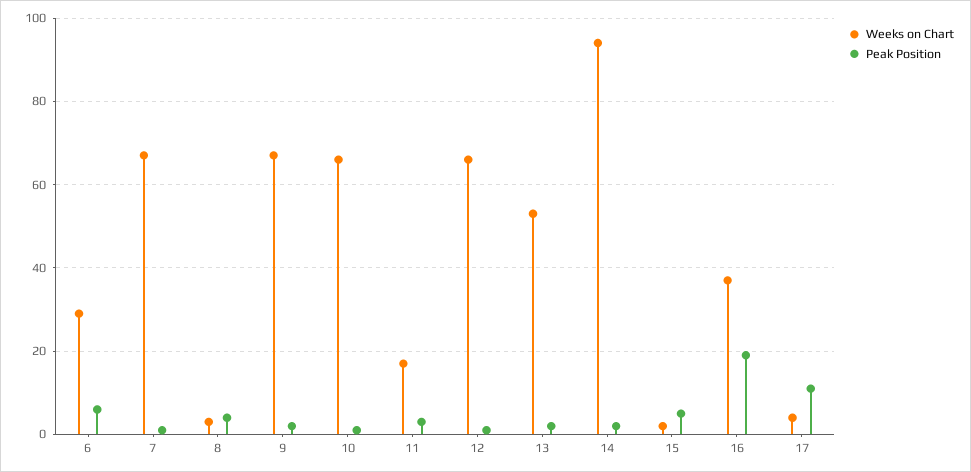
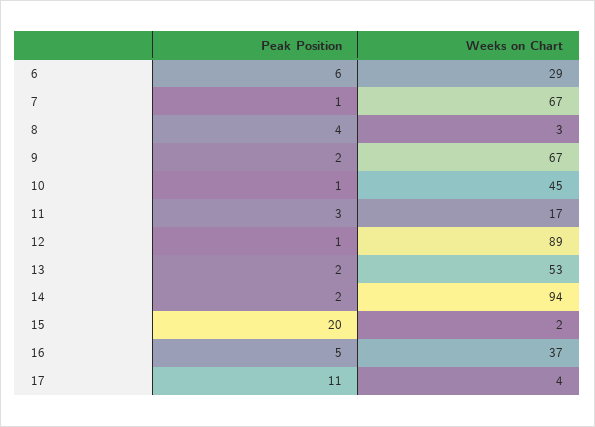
  {
    "Weeks on Chart": {
      "6": 29,
      "7": 67,
      "8": 3,
      "9": 67,
-     "10": 65,
+     "10": 45,
      "11": 17,
-     "12": 65,
+     "12": 89,
      "13": 53,
      "14": 94,
      "15": 2,
      "16": 37,
      "17": 4
    },
    "Peak Position": {
      "6": 6,
      "7": 1,
      "8": 4,
      "9": 2,
      "10": 1,
      "11": 3,
      "12": 1,
      "13": 2,
      "14": 2,
-     "15": 5,
+     "15": 20,
-     "16": 20,
+     "16": 5,
      "17": 11
    }
  }

